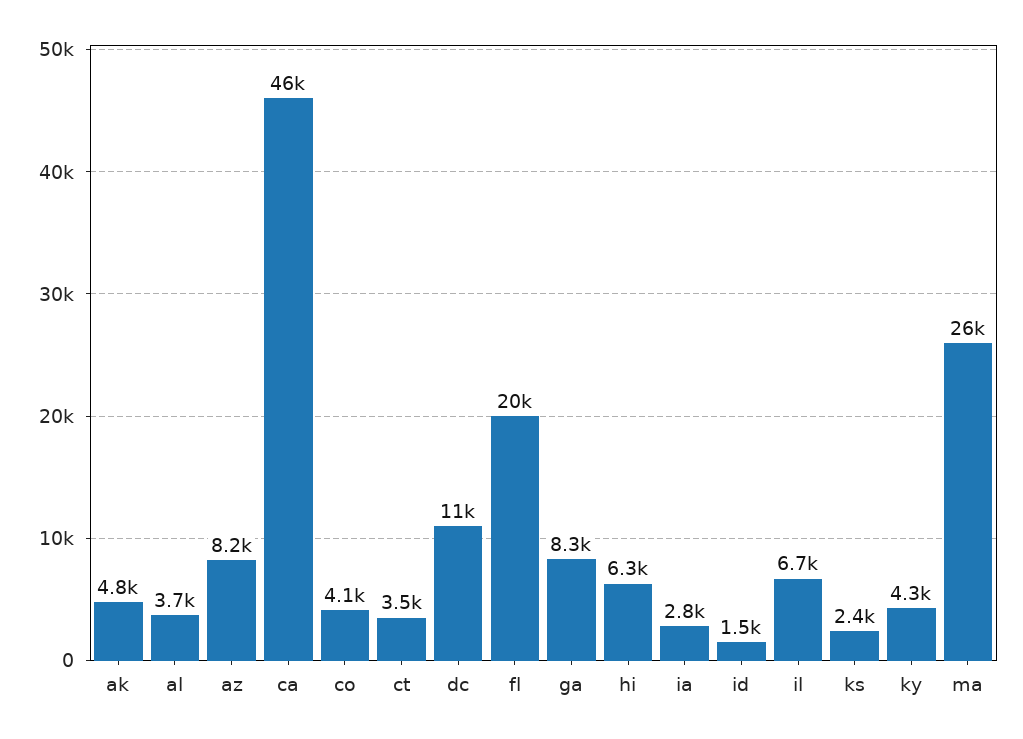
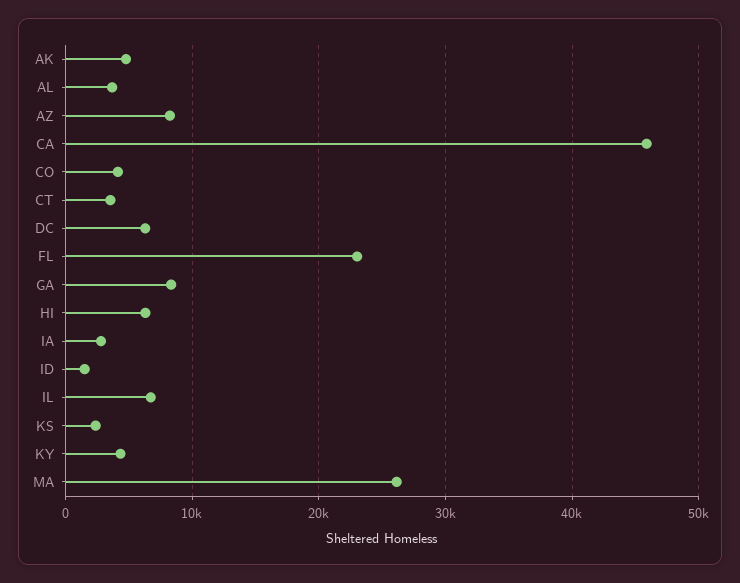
  {
    "ak": 4800,
    "al": 3700,
    "az": 8200,
    "ca": 46000,
    "co": 4100,
    "ct": 3500,
-   "dc": 11000,
+   "dc": 6000,
-   "fl": 20000,
+   "fl": 23000,
    "ga": 8300,
    "hi": 6300,
    "ia": 2800,
    "id": 1500,
    "il": 6700,
    "ks": 2400,
    "ky": 4300,
    "ma": 26000
  }

